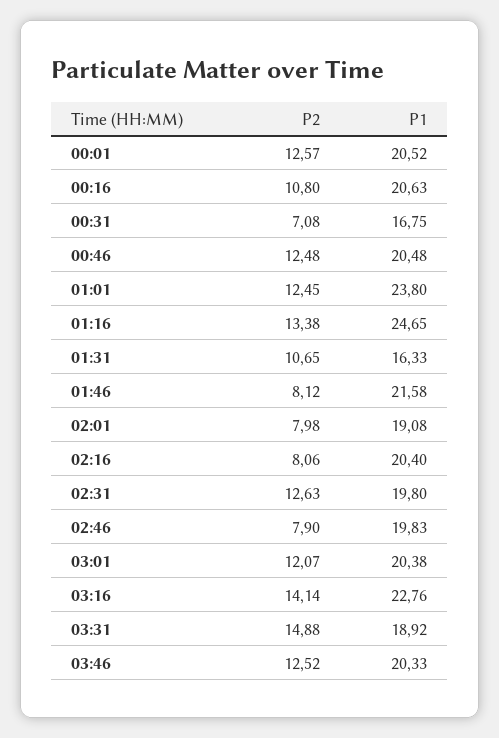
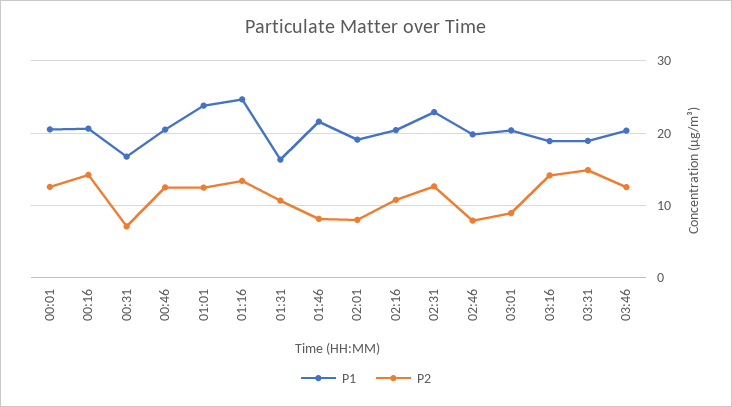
  {
    "P2": {
      "00:01": 12.57,
-     "00:16": 10.8,
+     "00:16": 14,
      "00:31": 7.08,
      "00:46": 12.48,
      "01:01": 12.45,
      "01:16": 13.38,
      "01:31": 10.65,
      "01:46": 8.12,
      "02:01": 7.98,
-     "02:16": 8.06,
+     "02:16": 11,
      "02:31": 12.63,
      "02:46": 7.9,
-     "03:01": 12.07,
+     "03:01": 9,
      "03:16": 14.14,
      "03:31": 14.88,
      "03:46": 12.52
    },
    "P1": {
      "00:01": 20.52,
      "00:16": 20.63,
      "00:31": 16.75,
      "00:46": 20.48,
      "01:01": 23.8,
      "01:16": 24.65,
      "01:31": 16.33,
      "01:46": 21.58,
      "02:01": 19.08,
      "02:16": 20.4,
-     "02:31": 19.8,
+     "02:31": 23,
      "02:46": 19.83,
      "03:01": 20.38,
-     "03:16": 22.76,
+     "03:16": 19,
      "03:31": 18.92,
      "03:46": 20.33
    }
  }

